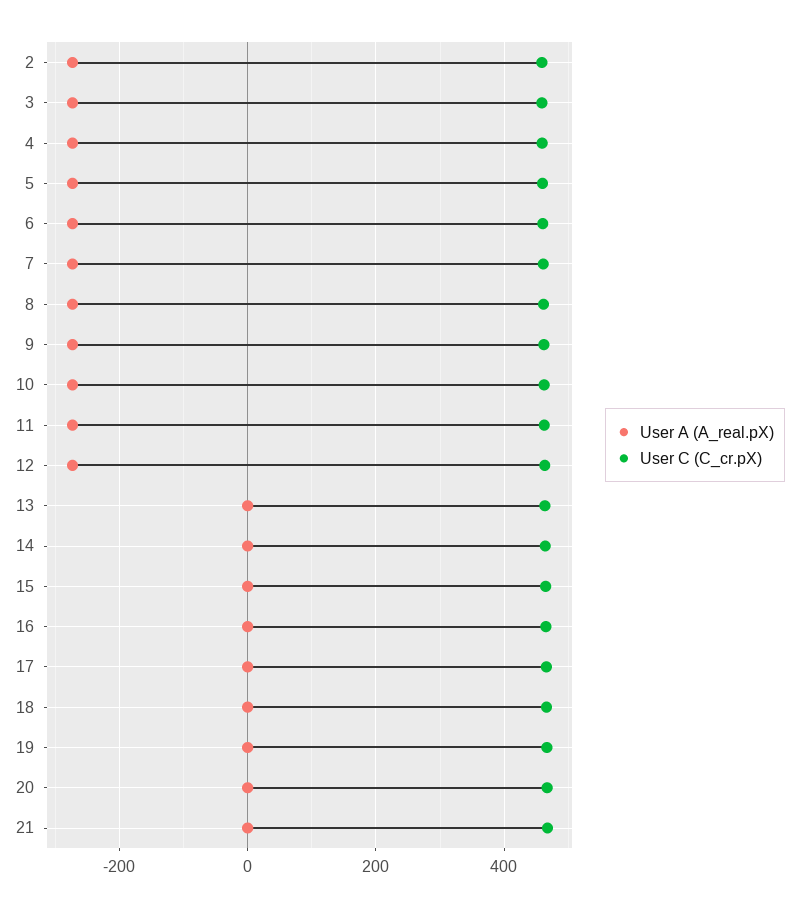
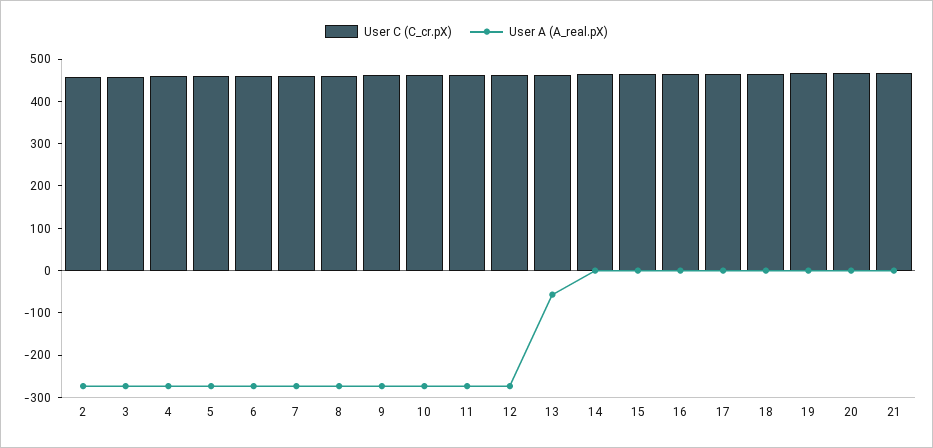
  {
    "User A (A_real.pX)": {
      "2": -280,
      "3": -280,
      "4": -280,
      "5": -280,
      "6": -280,
      "7": -280,
      "8": -280,
      "9": -280,
      "10": -280,
      "11": -280,
      "12": -280,
-     "13": 0,
+     "13": -60,
      "14": 0,
      "15": 0,
      "16": 0,
      "17": 0,
      "18": 0,
      "19": 0,
      "20": 0,
      "21": 0
    },
    "User C (C_cr.pX)": {
      "2": 460,
      "3": 460,
      "4": 460,
      "5": 460,
      "6": 460,
      "7": 460,
      "8": 460,
      "9": 460,
      "10": 460,
      "11": 460,
      "12": 460,
      "13": 460,
      "14": 460,
      "15": 460,
      "16": 460,
      "17": 460,
      "18": 460,
      "19": 460,
      "20": 460,
      "21": 460
    }
  }

